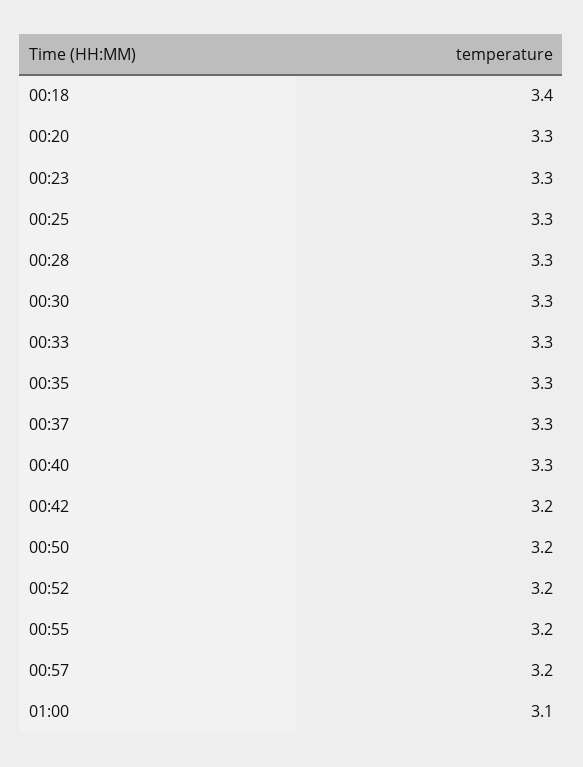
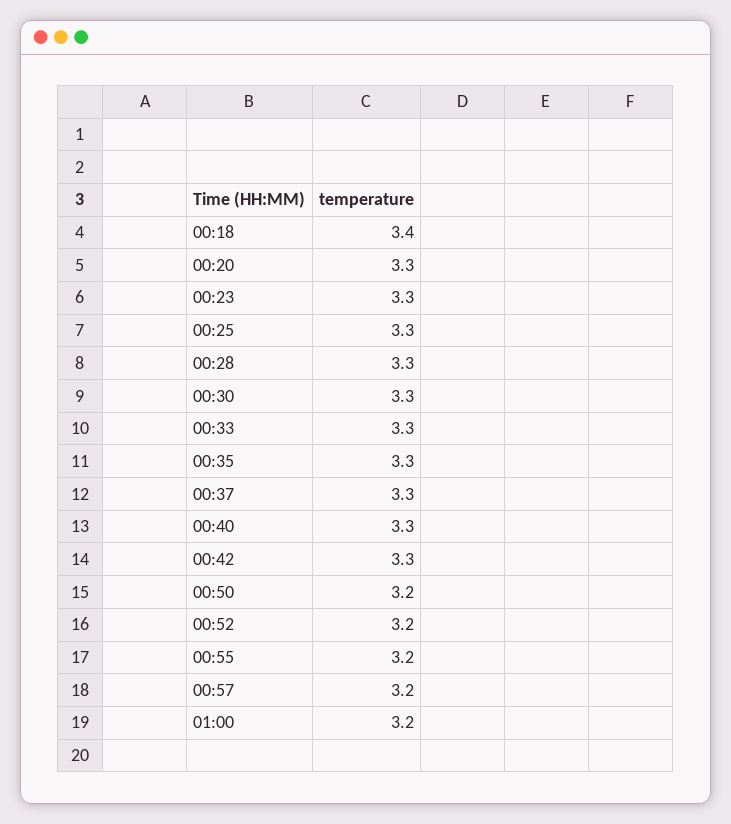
  {
    "00:18": 3.4,
    "00:20": 3.3,
    "00:23": 3.3,
    "00:25": 3.3,
    "00:28": 3.3,
    "00:30": 3.3,
    "00:33": 3.3,
    "00:35": 3.3,
    "00:37": 3.3,
    "00:40": 3.3,
-   "00:42": 3.2,
+   "00:42": 3.3,
    "00:50": 3.2,
    "00:52": 3.2,
    "00:55": 3.2,
    "00:57": 3.2,
-   "01:00": 3.1
+   "01:00": 3.2
  }

